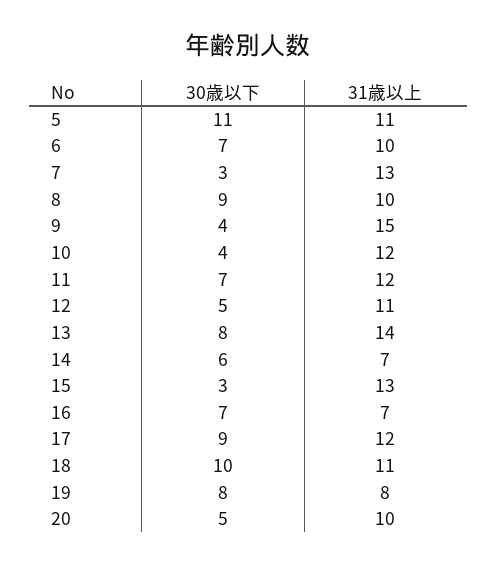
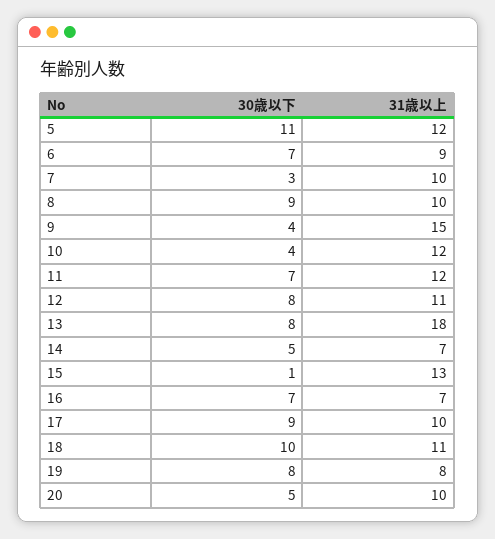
  {
    "30歳以下": {
      "5": 11,
      "6": 7,
      "7": 3,
      "8": 9,
      "9": 4,
      "10": 4,
      "11": 7,
-     "12": 5,
+     "12": 8,
      "13": 8,
-     "14": 6,
+     "14": 5,
-     "15": 3,
+     "15": 1,
      "16": 7,
      "17": 9,
      "18": 10,
      "19": 8,
      "20": 5
    },
    "31歳以上": {
-     "5": 11,
+     "5": 12,
-     "6": 10,
+     "6": 9,
-     "7": 13,
+     "7": 10,
      "8": 10,
      "9": 15,
      "10": 12,
      "11": 12,
      "12": 11,
-     "13": 14,
+     "13": 18,
      "14": 7,
      "15": 13,
      "16": 7,
-     "17": 12,
+     "17": 10,
      "18": 11,
      "19": 8,
      "20": 10
    }
  }

